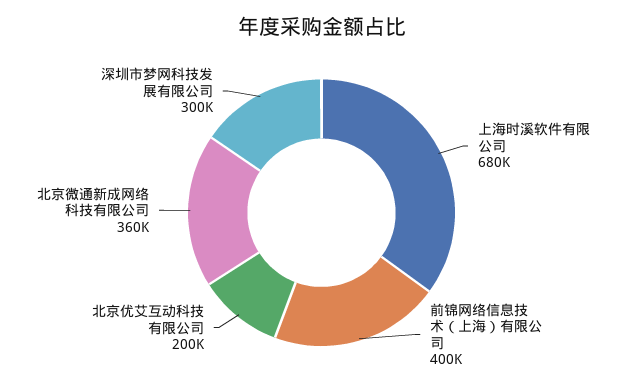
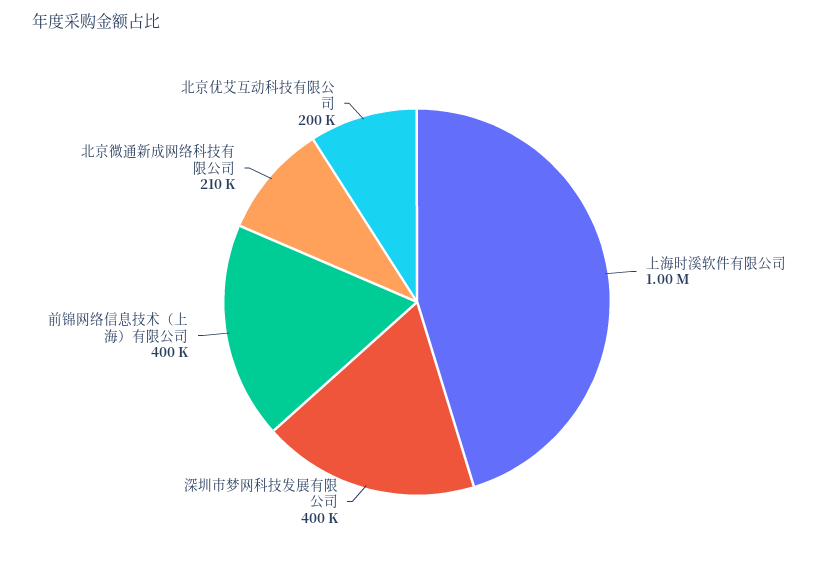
  {
-   "上海时溪软件有限公司": 680000,
+   "上海时溪软件有限公司": 1000000,
    "前锦网络信息技术（上海）有限公司": 400000,
    "北京优艾互动科技有限公司": 200000,
-   "北京微通新成网络科技有限公司": 360000,
+   "北京微通新成网络科技有限公司": 210000,
-   "深圳市梦网科技发展有限公司": 300000
+   "深圳市梦网科技发展有限公司": 400000
  }

